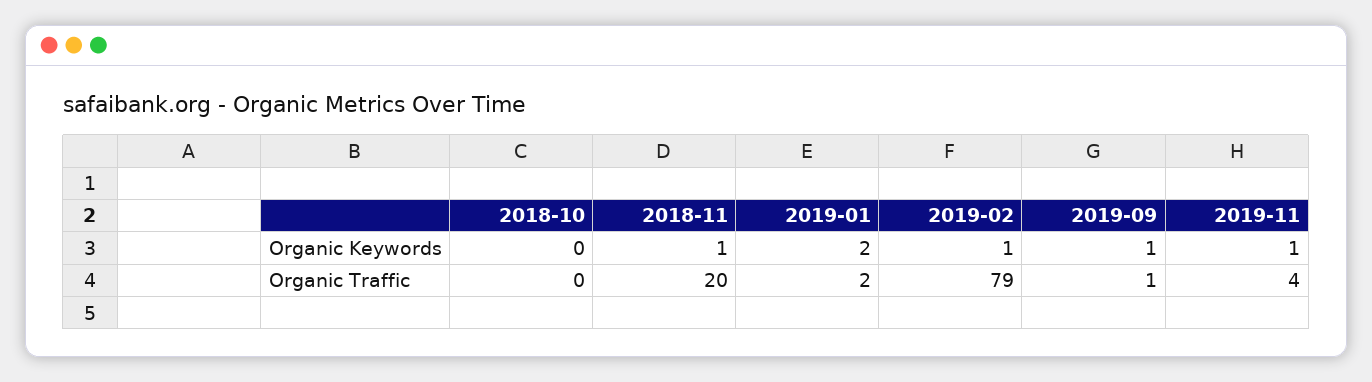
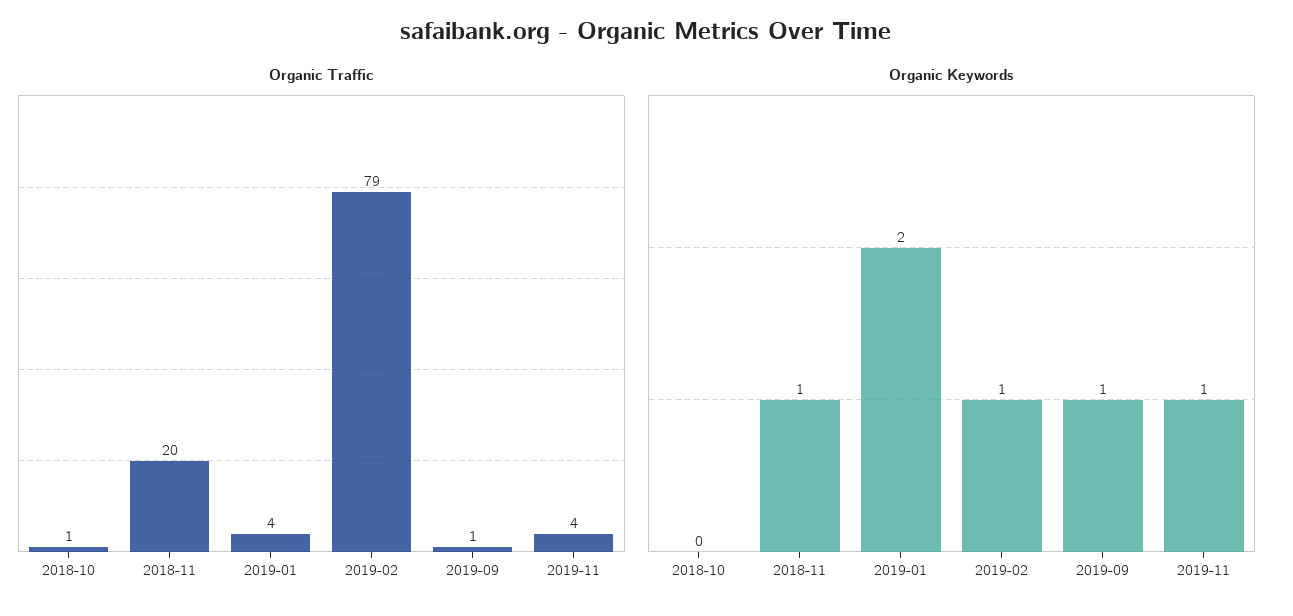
  {
    "Organic Keywords": {
      "2018-10": 0,
      "2018-11": 1,
      "2019-01": 2,
      "2019-02": 1,
      "2019-09": 1,
      "2019-11": 1
    },
    "Organic Traffic": {
-     "2018-10": 0,
+     "2018-10": 1,
      "2018-11": 20,
-     "2019-01": 2,
+     "2019-01": 4,
      "2019-02": 79,
      "2019-09": 1,
      "2019-11": 4
    }
  }

